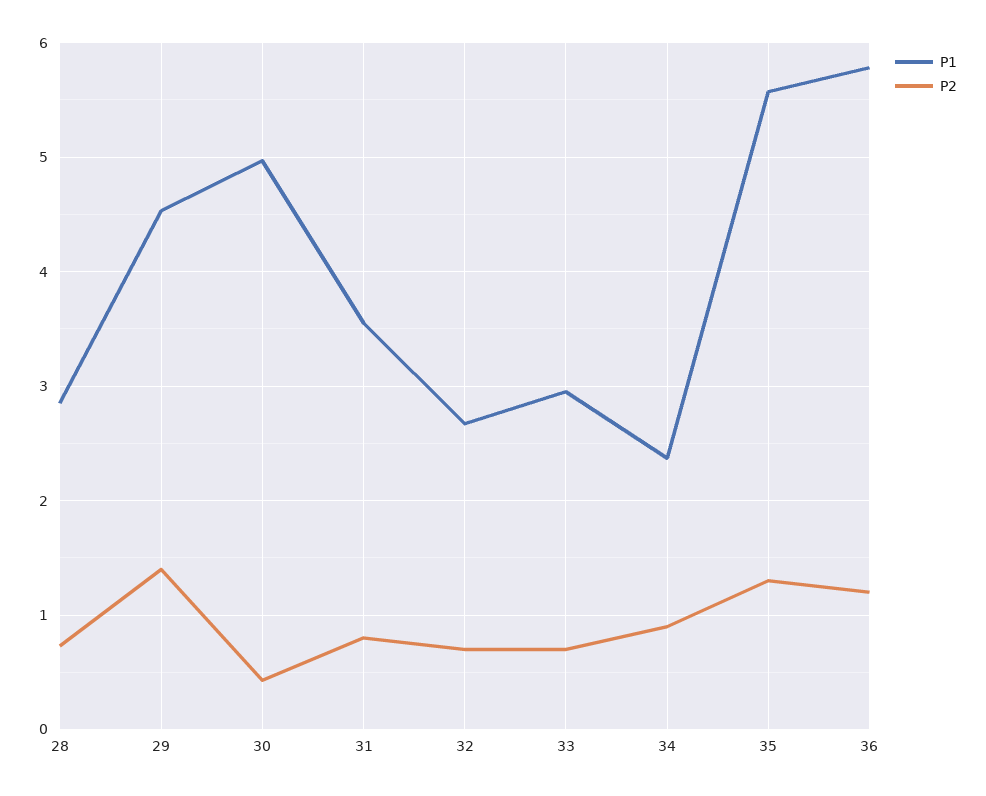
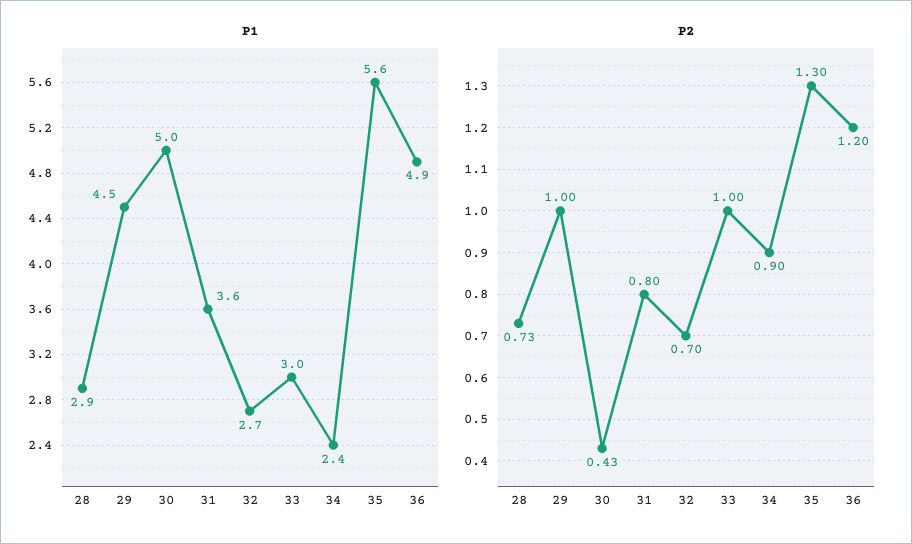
  {
    "P1": {
      "28": 2.9,
      "29": 4.5,
      "30": 5,
      "31": 3.6,
      "32": 2.7,
      "33": 3,
      "34": 2.4,
      "35": 5.6,
-     "36": 5.8
+     "36": 4.9
    },
    "P2": {
      "28": 0.73,
-     "29": 1.4,
+     "29": 1,
      "30": 0.43,
      "31": 0.8,
      "32": 0.7,
-     "33": 0.7,
+     "33": 1,
      "34": 0.9,
      "35": 1.3,
      "36": 1.2
    }
  }

